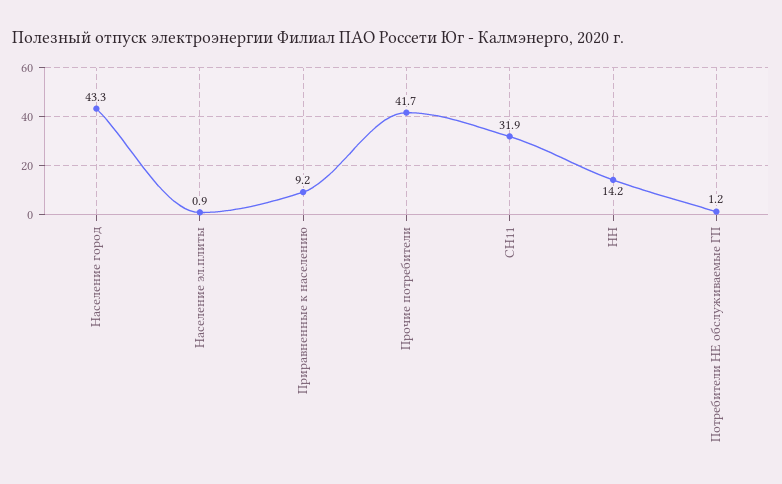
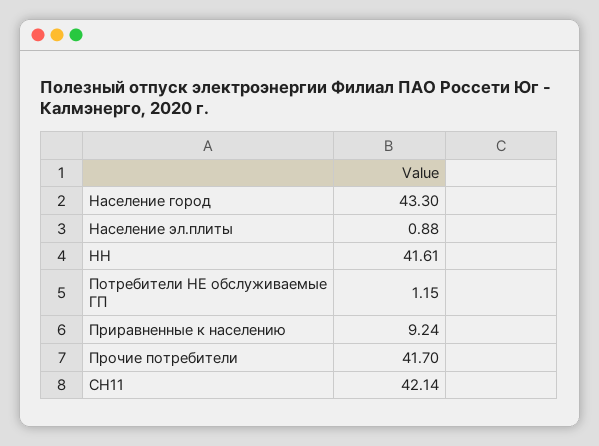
  {
    "Население город": 43.3,
    "Население эл.плиты": 0.88,
    "Приравненные к населению": 9.24,
    "Прочие потребители": 41.7,
-   "СН11": 31.9,
+   "СН11": 42.14,
-   "НН": 14.2,
+   "НН": 41.61,
    "Потребители НЕ обслуживаемые ГП": 1.15
  }

